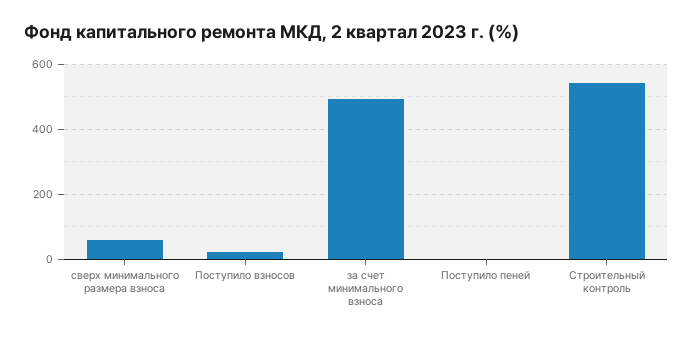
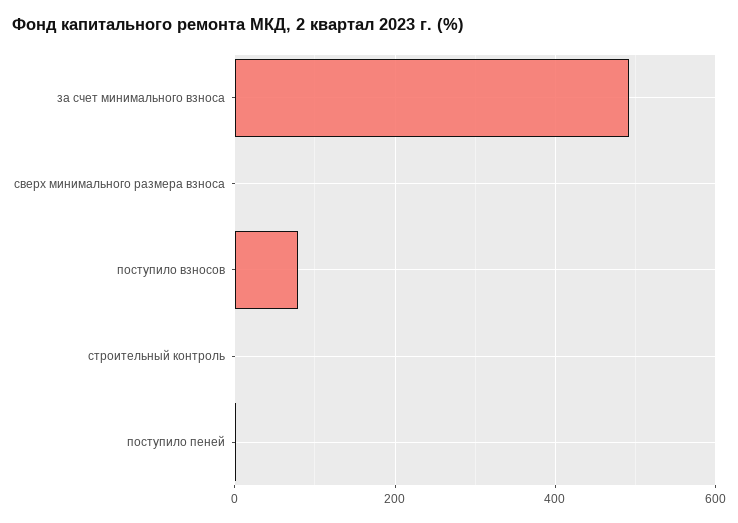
  {
-   "сверх минимального размера взноса": 60,
+   "сверх минимального размера взноса": 0,
-   "Поступило взносов": 20,
+   "Поступило взносов": 80,
    "за счет минимального взноса": 500,
    "Поступило пеней": 0,
-   "Строительный контроль": 540
+   "Строительный контроль": 0
  }

